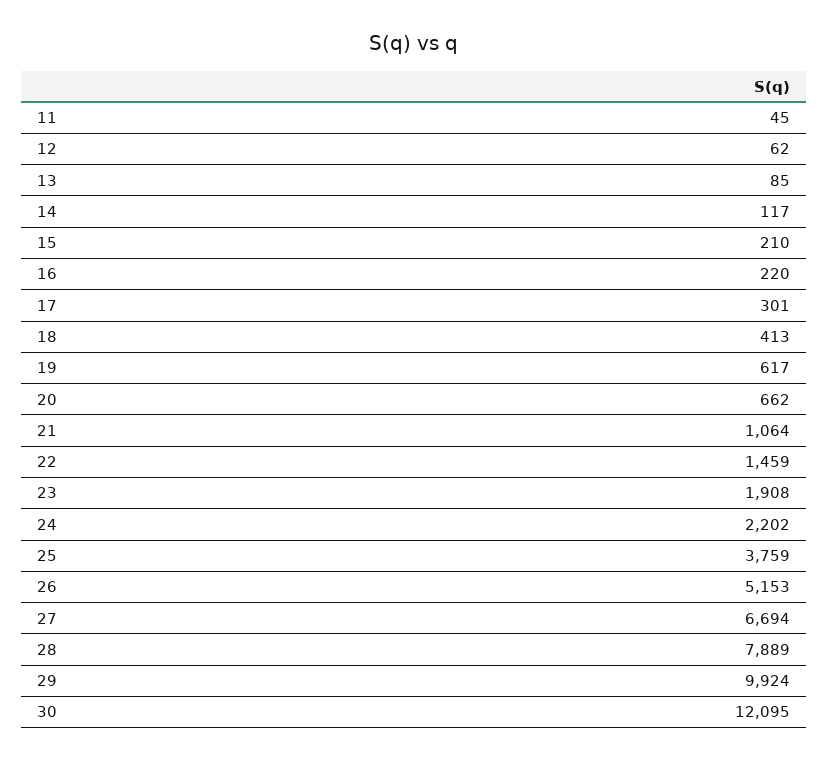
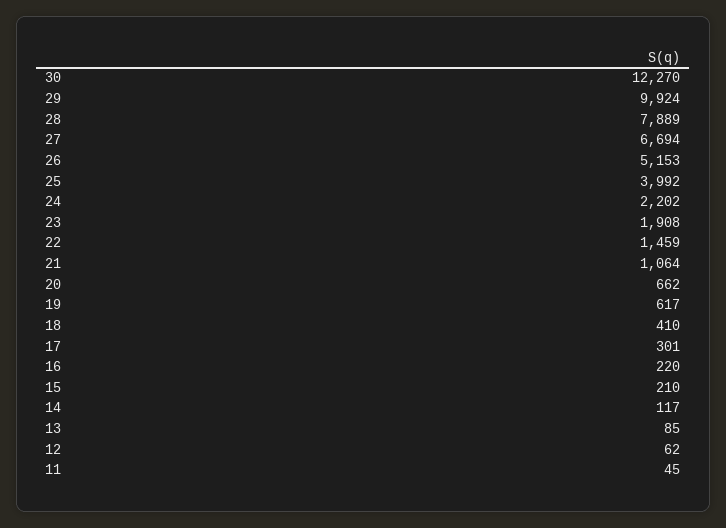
  {
    "11": 45,
    "12": 62,
    "13": 85,
    "14": 117,
    "15": 210,
    "16": 220,
    "17": 301,
-   "18": 413,
+   "18": 410,
    "19": 617,
    "20": 662,
    "21": 1064,
    "22": 1459,
    "23": 1908,
    "24": 2202,
-   "25": 3759,
+   "25": 3992,
    "26": 5153,
    "27": 6694,
    "28": 7889,
    "29": 9924,
-   "30": 12095
+   "30": 12270
  }

